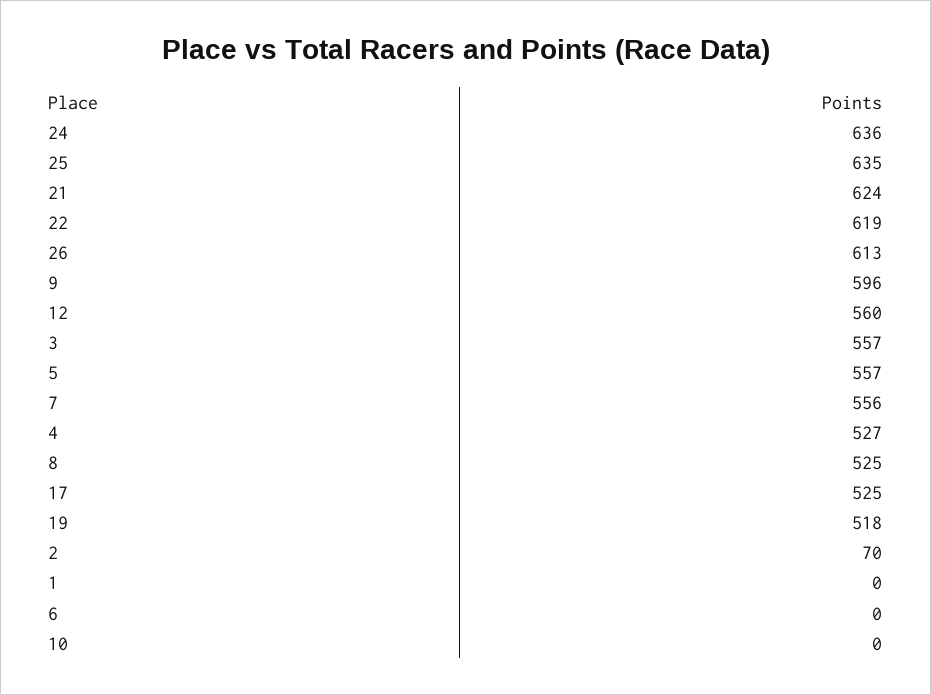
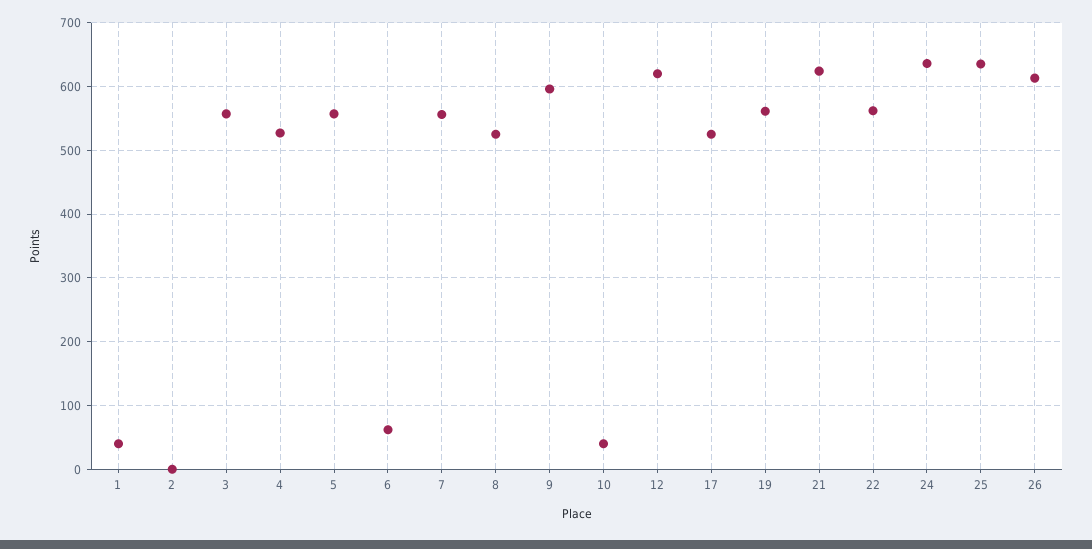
  {
    "24": 636,
    "25": 635,
    "21": 624,
-   "22": 619,
+   "22": 560,
    "26": 613,
    "9": 596,
-   "12": 560,
+   "12": 620,
    "3": 557,
    "5": 557,
    "7": 556,
    "4": 527,
    "8": 525,
    "17": 525,
-   "19": 518,
+   "19": 560,
-   "2": 70,
+   "2": 0,
-   "1": 0,
+   "1": 40,
-   "6": 0,
+   "6": 60,
-   "10": 0
+   "10": 40
  }

